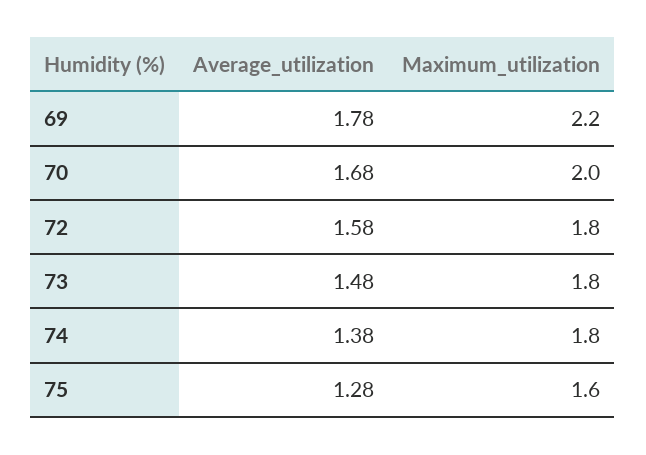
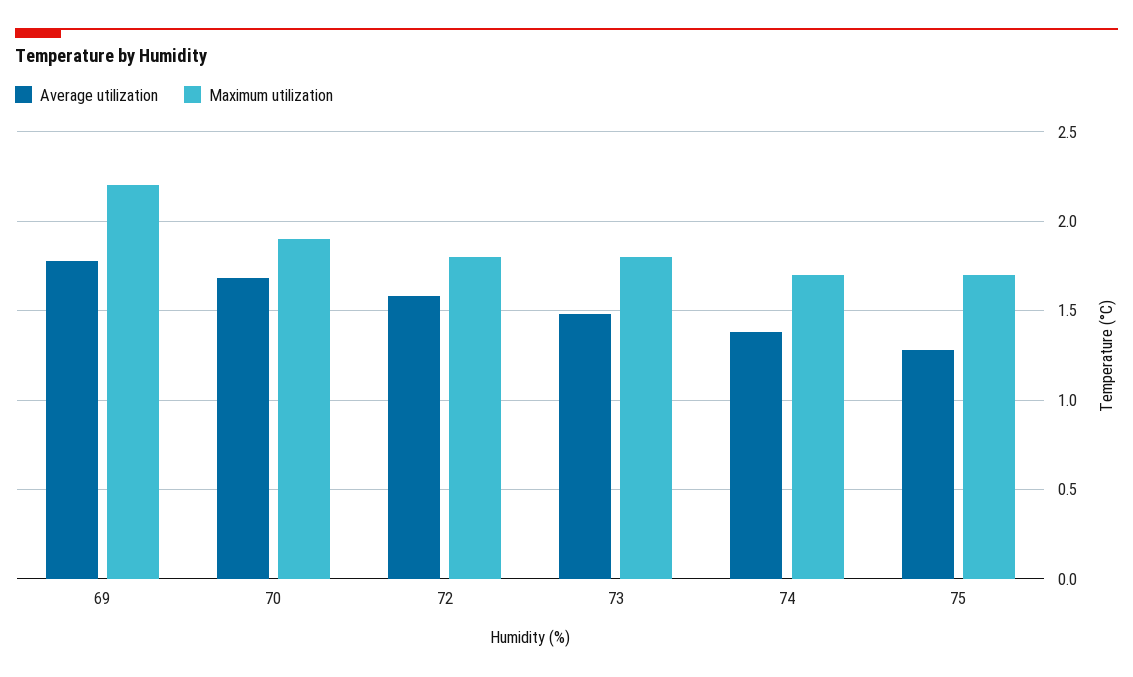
  {
    "Average_utilization": {
      "69": 1.78,
      "70": 1.68,
      "72": 1.58,
      "73": 1.48,
      "74": 1.38,
      "75": 1.28
    },
    "Maximum_utilization": {
      "69": 2.2,
-     "70": 2,
+     "70": 1.9,
      "72": 1.8,
      "73": 1.8,
-     "74": 1.8,
+     "74": 1.7,
-     "75": 1.6
+     "75": 1.7
    }
  }

